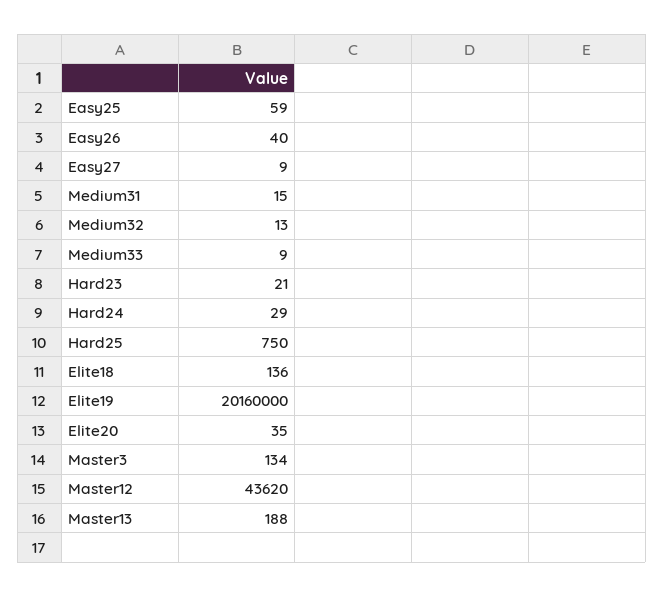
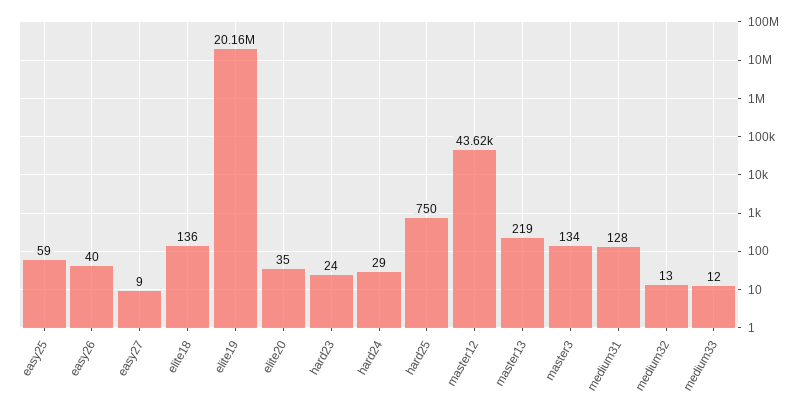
  {
    "Easy25": 59,
    "Easy26": 40,
    "Easy27": 9,
-   "Medium31": 15,
+   "Medium31": 128,
    "Medium32": 13,
-   "Medium33": 9,
+   "Medium33": 12,
-   "Hard23": 21,
+   "Hard23": 24,
    "Hard24": 29,
    "Hard25": 750,
    "Elite18": 136,
    "Elite19": 20160000,
    "Elite20": 35,
    "Master3": 134,
    "Master12": 43620,
-   "Master13": 188
+   "Master13": 219
  }

